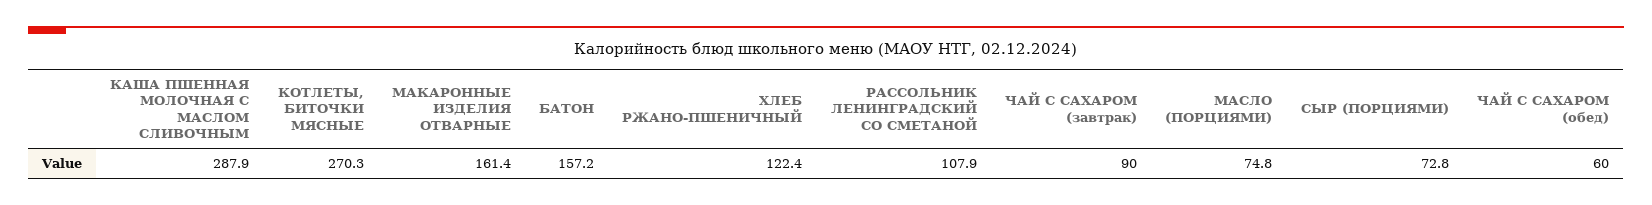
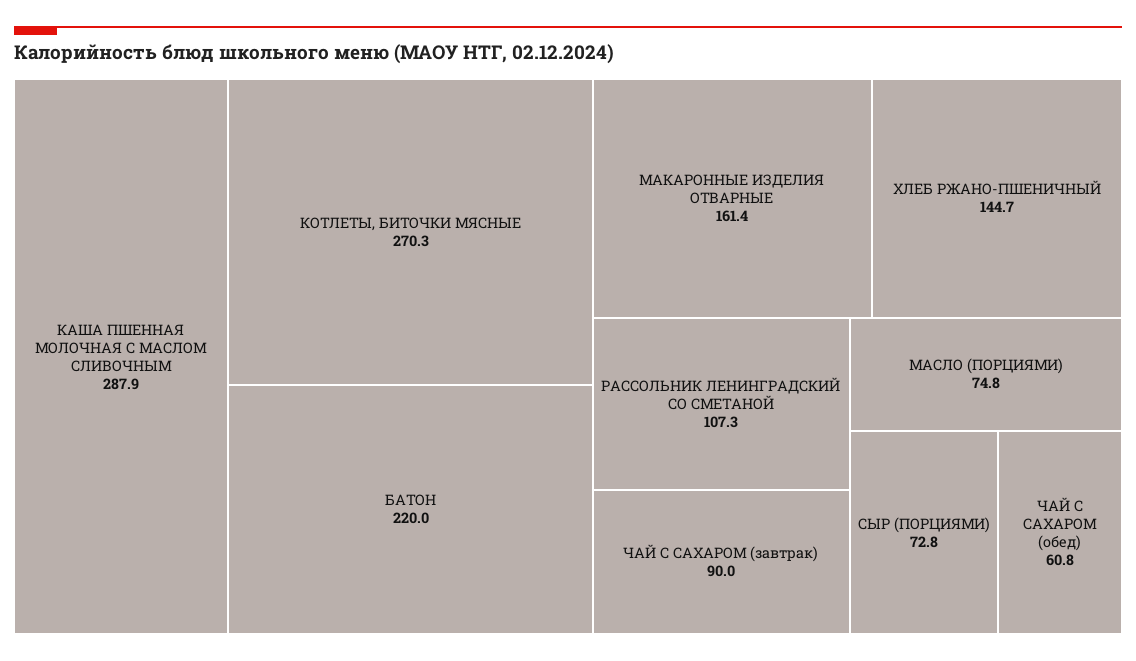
  {
    "КАША ПШЕННАЯ МОЛОЧНАЯ С МАСЛОМ СЛИВОЧНЫМ": 287.9,
    "КОТЛЕТЫ, БИТОЧКИ МЯСНЫЕ": 270.3,
    "МАКАРОННЫЕ ИЗДЕЛИЯ ОТВАРНЫЕ": 161.4,
-   "БАТОН": 157.2,
+   "БАТОН": 220,
-   "ХЛЕБ РЖАНО-ПШЕНИЧНЫЙ": 122.4,
+   "ХЛЕБ РЖАНО-ПШЕНИЧНЫЙ": 144.7,
-   "РАССОЛЬНИК ЛЕНИНГРАДСКИЙ СО СМЕТАНОЙ": 107.9,
+   "РАССОЛЬНИК ЛЕНИНГРАДСКИЙ СО СМЕТАНОЙ": 107.3,
    "ЧАЙ С САХАРОМ (завтрак)": 90,
    "МАСЛО (ПОРЦИЯМИ)": 74.8,
    "СЫР (ПОРЦИЯМИ)": 72.8,
-   "ЧАЙ С САХАРОМ (обед)": 60
+   "ЧАЙ С САХАРОМ (обед)": 60.8
  }

